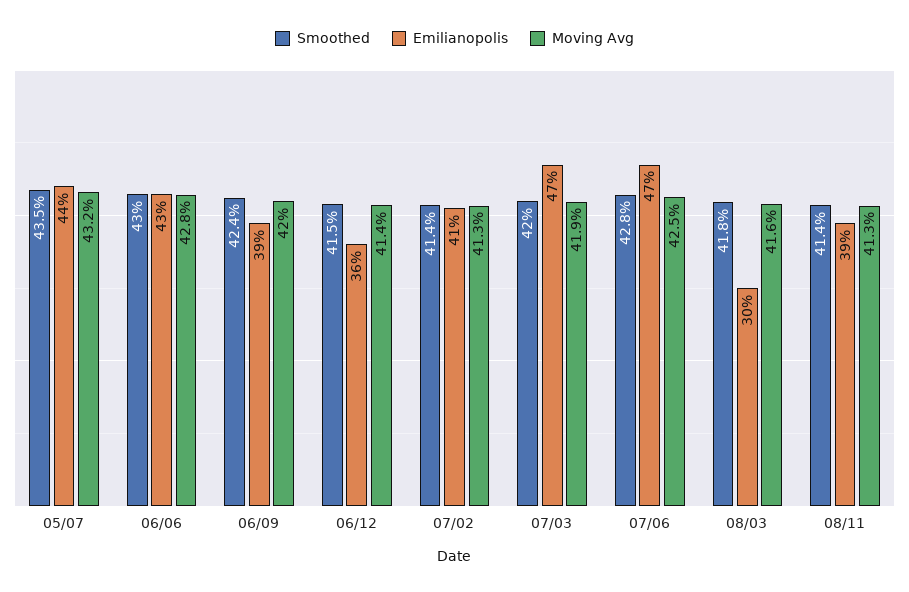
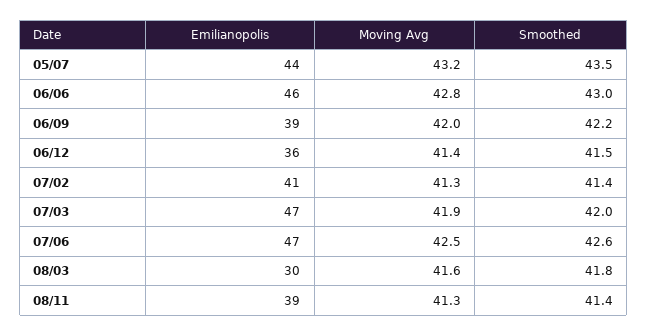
  {
    "Smoothed": {
      "05/07": 43.5,
      "06/06": 43,
-     "06/09": 42.4,
+     "06/09": 42.2,
      "06/12": 41.5,
      "07/02": 41.4,
      "07/03": 42,
-     "07/06": 42.8,
+     "07/06": 42.6,
      "08/03": 41.8,
      "08/11": 41.4
    },
    "Emilianopolis": {
      "05/07": 44,
-     "06/06": 43,
+     "06/06": 46,
      "06/09": 39,
      "06/12": 36,
      "07/02": 41,
      "07/03": 47,
      "07/06": 47,
      "08/03": 30,
      "08/11": 39
    },
    "Moving Avg": {
      "05/07": 43.2,
      "06/06": 42.8,
      "06/09": 42,
      "06/12": 41.4,
      "07/02": 41.3,
      "07/03": 41.9,
      "07/06": 42.5,
      "08/03": 41.6,
      "08/11": 41.3
    }
  }

